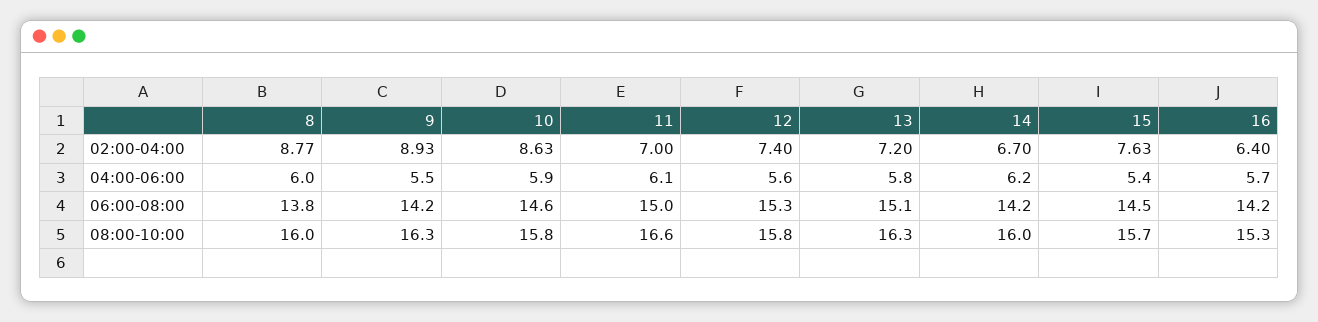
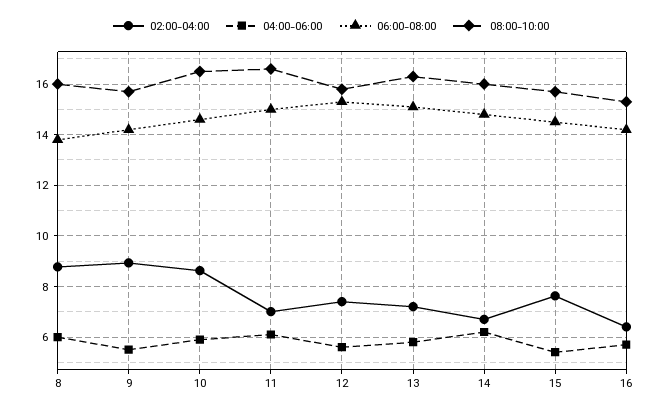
  {
    "02:00-04:00": {
      "8": 8.77,
      "9": 8.93,
      "10": 8.63,
      "11": 7,
      "12": 7.4,
      "13": 7.2,
      "14": 6.7,
      "15": 7.63,
      "16": 6.4
    },
    "04:00-06:00": {
      "8": 6,
      "9": 5.5,
      "10": 5.9,
      "11": 6.1,
      "12": 5.6,
      "13": 5.8,
      "14": 6.2,
      "15": 5.4,
      "16": 5.7
    },
    "06:00-08:00": {
      "8": 13.8,
      "9": 14.2,
      "10": 14.6,
      "11": 15,
      "12": 15.3,
      "13": 15.1,
-     "14": 14.2,
+     "14": 14.75,
      "15": 14.5,
      "16": 14.2
    },
    "08:00-10:00": {
      "8": 16,
-     "9": 16.3,
+     "9": 15.75,
-     "10": 15.8,
+     "10": 16.5,
      "11": 16.6,
      "12": 15.8,
      "13": 16.3,
      "14": 16,
      "15": 15.7,
      "16": 15.3
    }
  }

